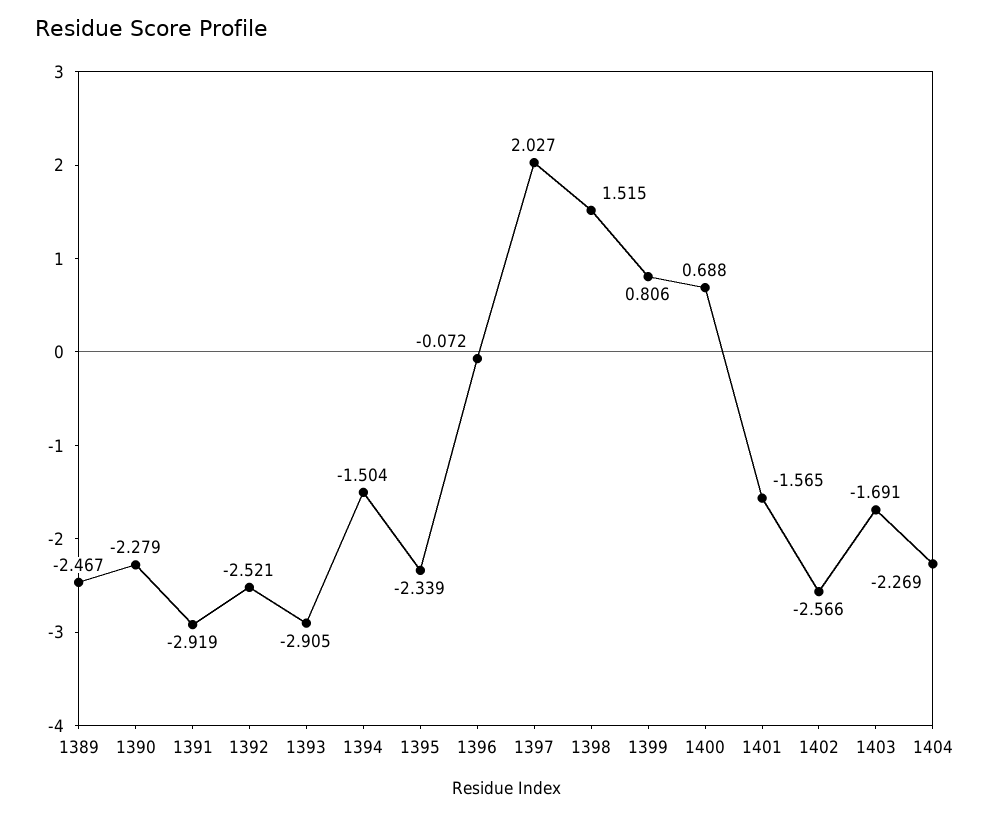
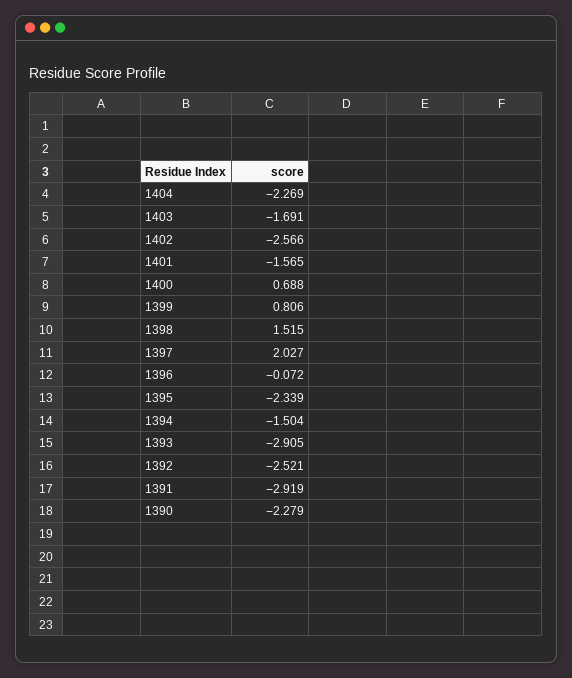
  {
-   "1389": -2.467,
    "1390": -2.279,
    "1391": -2.919,
    "1392": -2.521,
    "1393": -2.905,
    "1394": -1.504,
    "1395": -2.339,
    "1396": -0.072,
    "1397": 2.027,
    "1398": 1.515,
    "1399": 0.806,
    "1400": 0.688,
    "1401": -1.565,
    "1402": -2.566,
    "1403": -1.691,
    "1404": -2.269
  }

